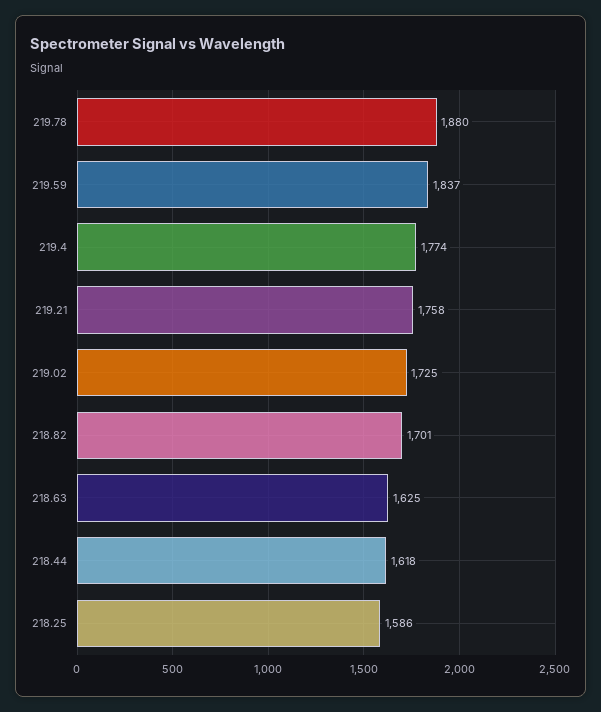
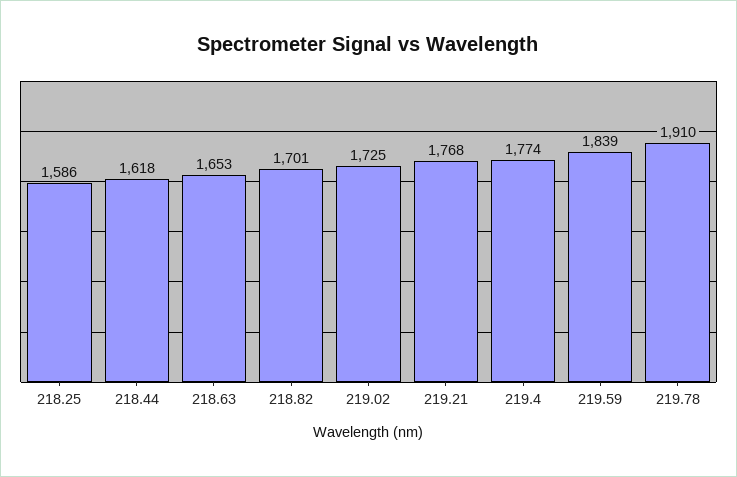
  {
-   "219.78": 1880,
+   "219.78": 1910,
-   "219.59": 1837,
+   "219.59": 1839,
    "219.4": 1774,
-   "219.21": 1758,
+   "219.21": 1768,
    "219.02": 1725,
    "218.82": 1701,
-   "218.63": 1625,
+   "218.63": 1653,
    "218.44": 1618,
    "218.25": 1586
  }

